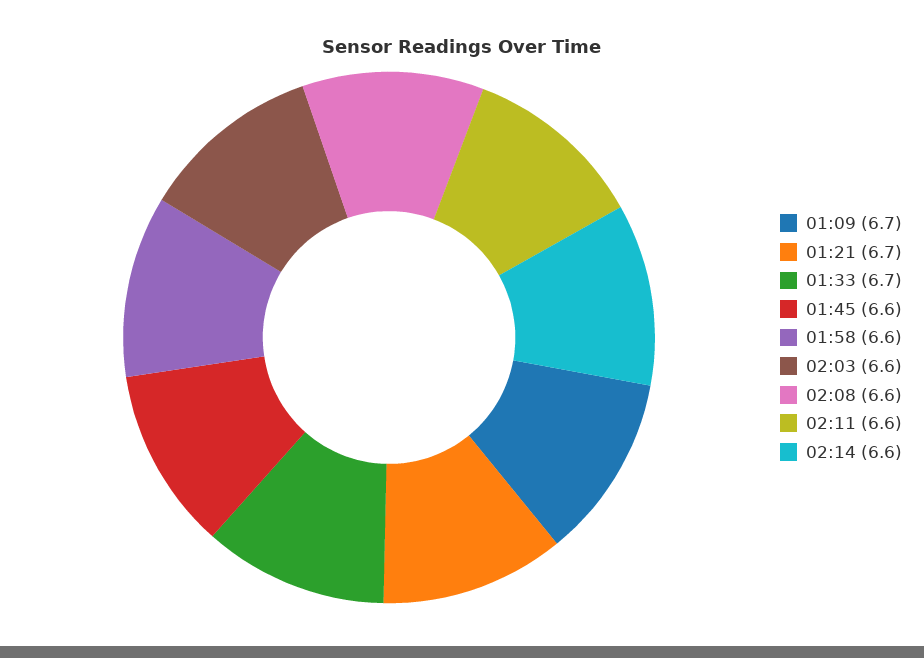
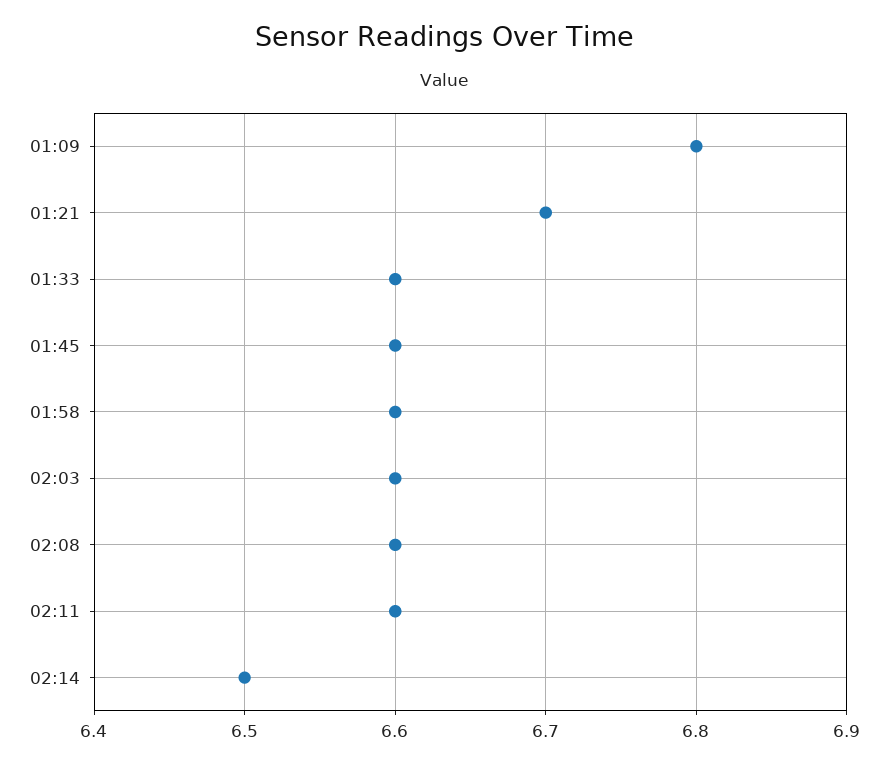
  {
-   "01:09": 6.7,
+   "01:09": 6.8,
    "01:21": 6.7,
-   "01:33": 6.7,
+   "01:33": 6.6,
    "01:45": 6.6,
    "01:58": 6.6,
    "02:03": 6.6,
    "02:08": 6.6,
    "02:11": 6.6,
-   "02:14": 6.6
+   "02:14": 6.5
  }

